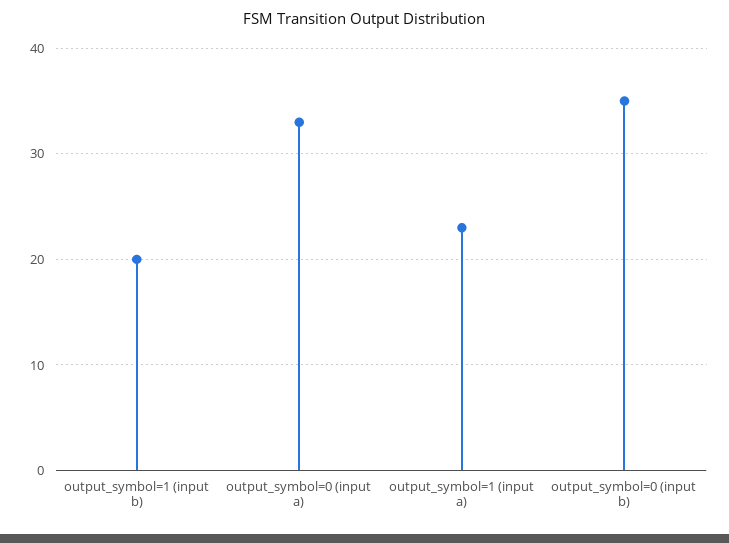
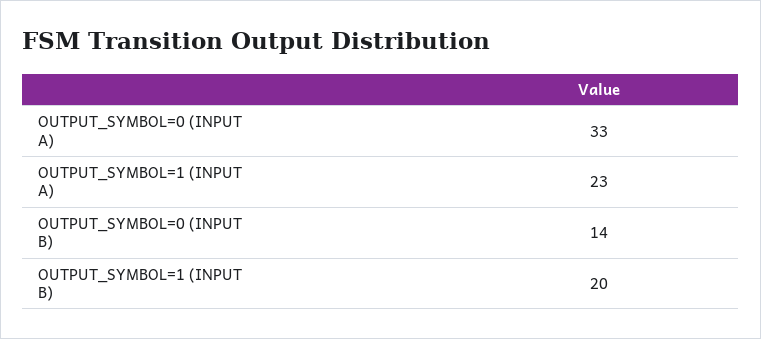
  {
    "output_symbol=1 (input b)": 20,
    "output_symbol=0 (input a)": 33,
    "output_symbol=1 (input a)": 23,
-   "output_symbol=0 (input b)": 35
+   "output_symbol=0 (input b)": 14
  }

